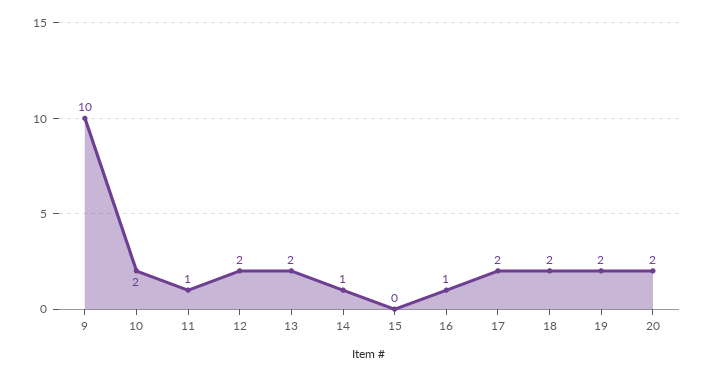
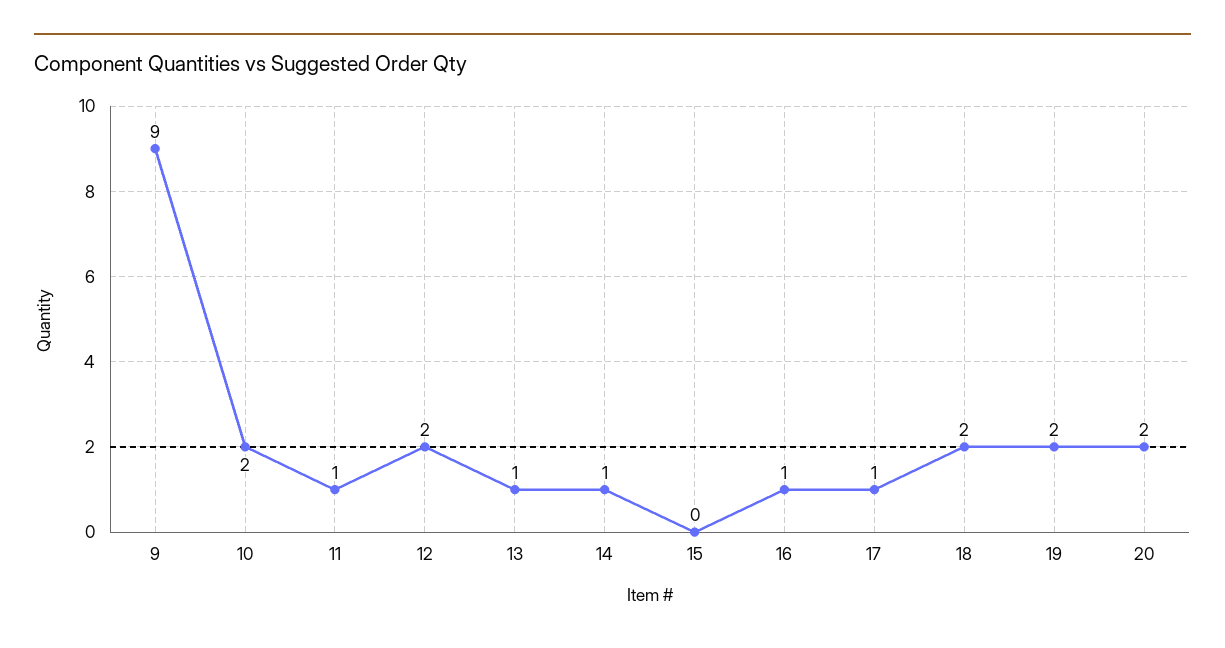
  {
-   "9": 10,
+   "9": 9,
    "10": 2,
    "11": 1,
    "12": 2,
-   "13": 2,
+   "13": 1,
    "14": 1,
    "15": 0,
    "16": 1,
-   "17": 2,
+   "17": 1,
    "18": 2,
    "19": 2,
    "20": 2
  }

